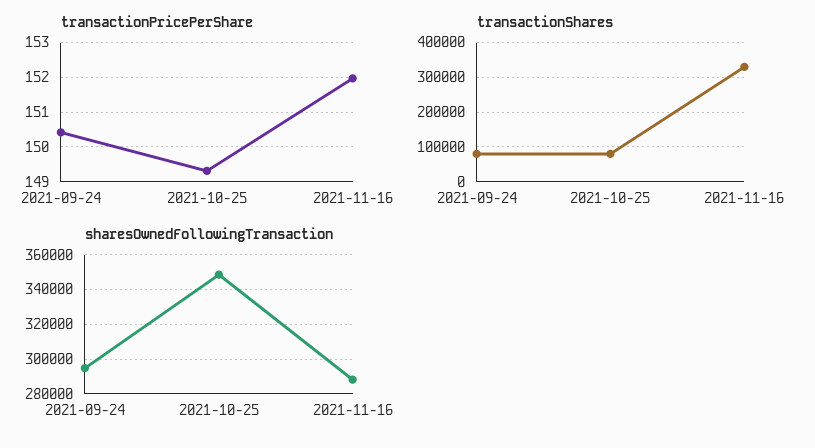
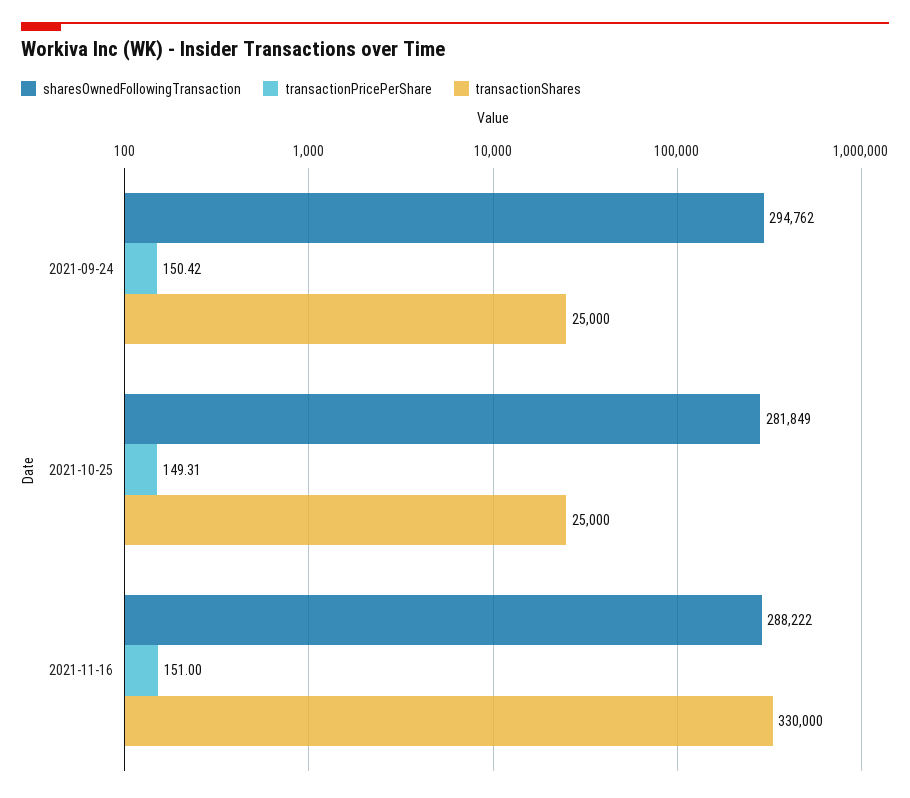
  {
    "transactionPricePerShare": {
      "2021-09-24": 150.42,
      "2021-10-25": 149.31,
-     "2021-11-16": 152
+     "2021-11-16": 151
    },
    "transactionShares": {
-     "2021-09-24": 80000,
+     "2021-09-24": 25000,
-     "2021-10-25": 80000,
+     "2021-10-25": 25000,
      "2021-11-16": 330000
    },
    "sharesOwnedFollowingTransaction": {
      "2021-09-24": 294762,
-     "2021-10-25": 350000,
+     "2021-10-25": 281849,
      "2021-11-16": 288222
    }
  }

